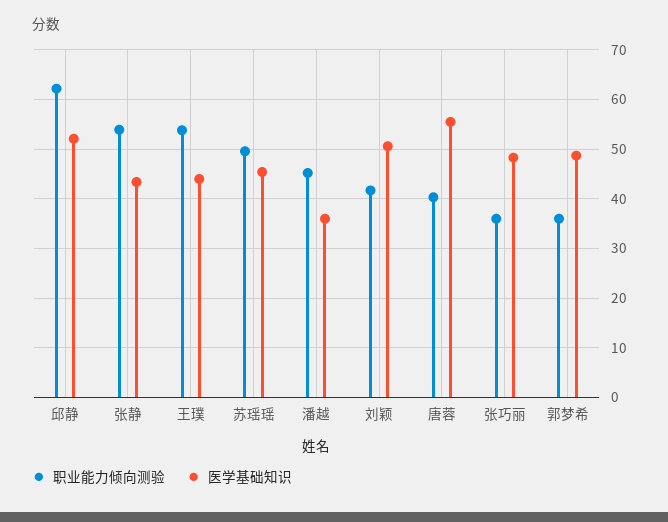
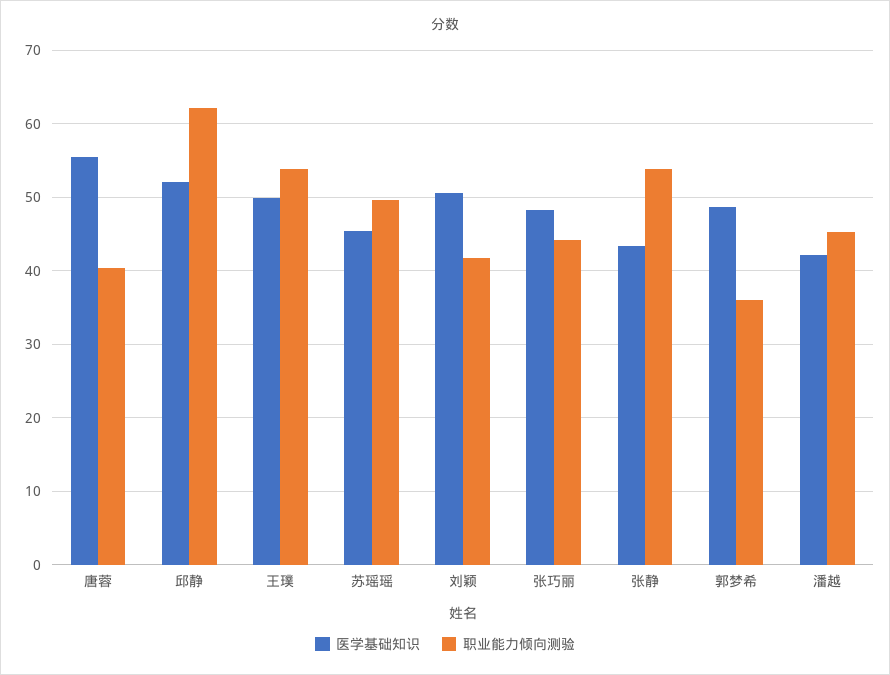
  {
    "职业能力倾向测验": {
      "邱静": 62,
      "张静": 54,
      "王璞": 54,
      "苏瑶瑶": 50,
      "潘越": 45,
      "刘颖": 42,
      "唐蓉": 40,
-     "张巧丽": 36,
+     "张巧丽": 44,
      "郭梦希": 36
    },
    "医学基础知识": {
      "邱静": 52,
      "张静": 43,
-     "王璞": 44,
+     "王璞": 50,
      "苏瑶瑶": 45,
-     "潘越": 36,
+     "潘越": 42,
      "刘颖": 51,
      "唐蓉": 56,
      "张巧丽": 48,
      "郭梦希": 49
    }
  }

